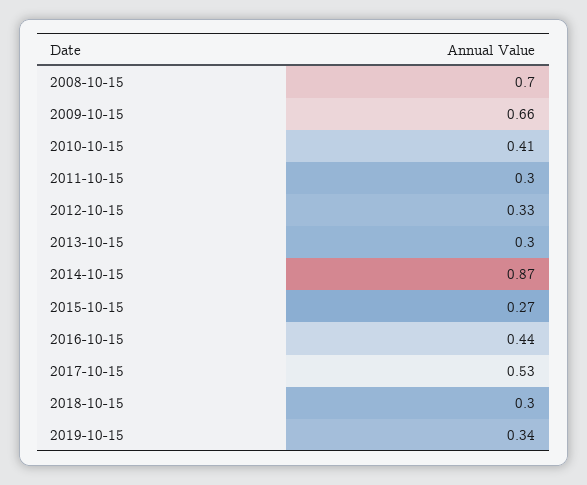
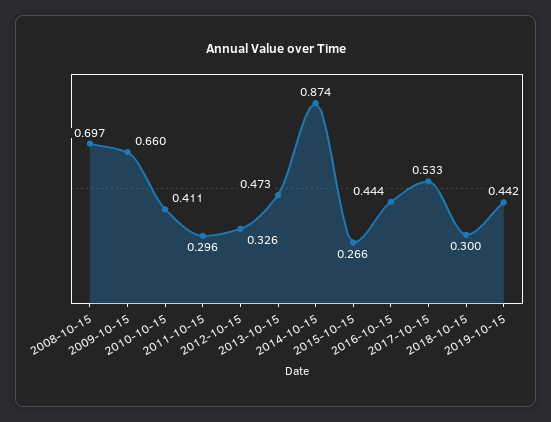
  {
    "2008-10-15": 0.697,
    "2009-10-15": 0.66,
    "2010-10-15": 0.411,
    "2011-10-15": 0.296,
    "2012-10-15": 0.326,
-   "2013-10-15": 0.3,
+   "2013-10-15": 0.473,
    "2014-10-15": 0.874,
    "2015-10-15": 0.266,
    "2016-10-15": 0.444,
    "2017-10-15": 0.533,
    "2018-10-15": 0.3,
-   "2019-10-15": 0.34
+   "2019-10-15": 0.442
  }

